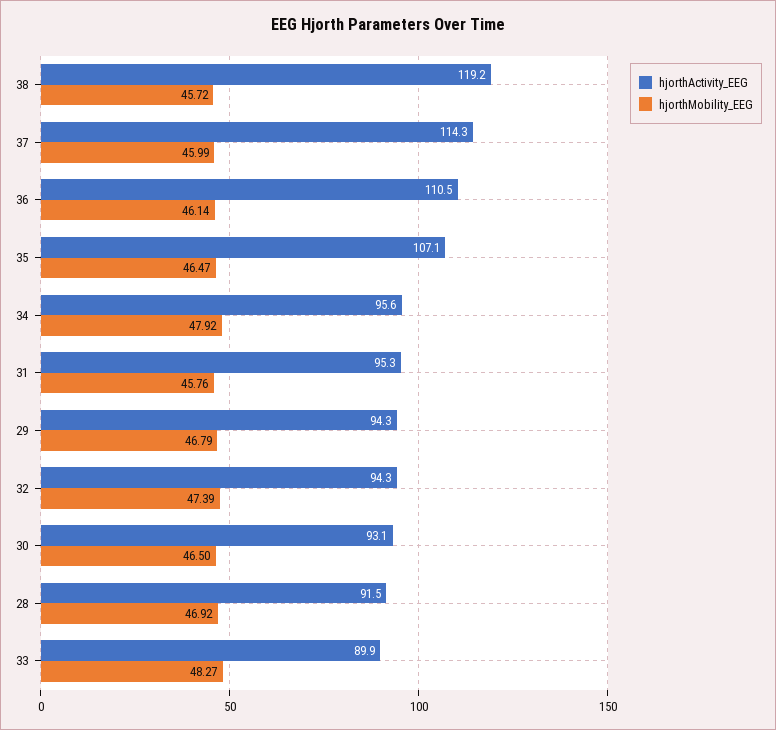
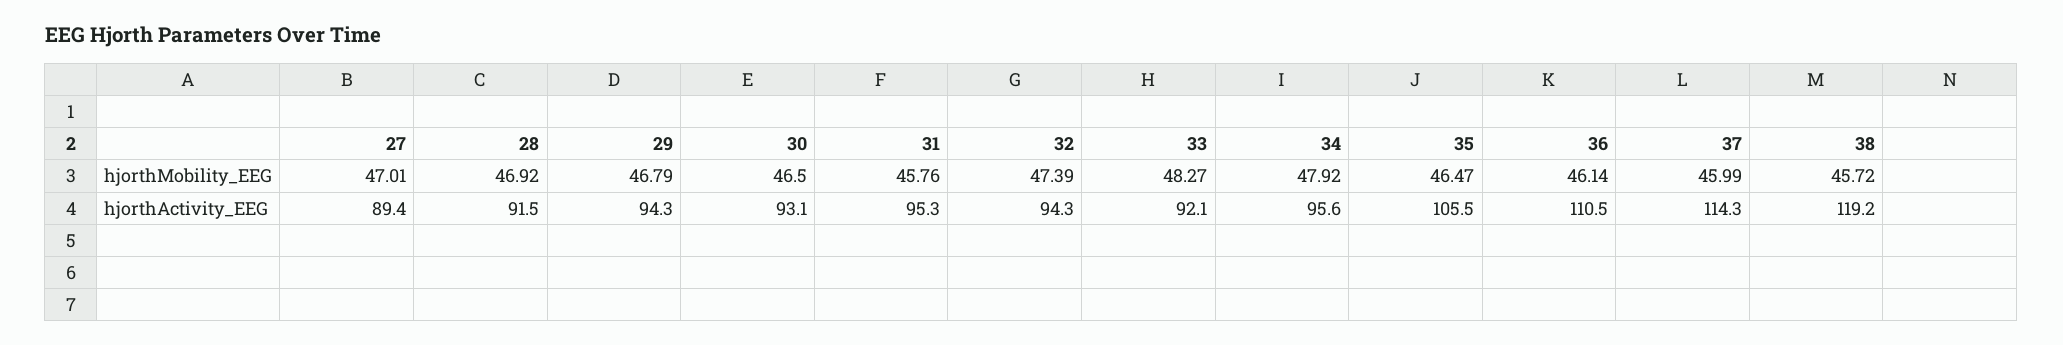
  {
    "hjorthActivity_EEG": {
      "38": 119.2,
      "37": 114.3,
      "36": 110.5,
-     "35": 107.1,
+     "35": 105.5,
      "34": 95.6,
      "31": 95.3,
      "29": 94.3,
      "32": 94.3,
      "30": 93.1,
      "28": 91.5,
-     "33": 89.9
+     "33": 92.1,
+     "27": 89.4
    },
    "hjorthMobility_EEG": {
      "38": 45.72,
      "37": 45.99,
      "36": 46.14,
      "35": 46.47,
      "34": 47.92,
      "31": 45.76,
      "29": 46.79,
      "32": 47.39,
      "30": 46.5,
      "28": 46.92,
-     "33": 48.27
+     "33": 48.27,
+     "27": 47.01
    }
  }

